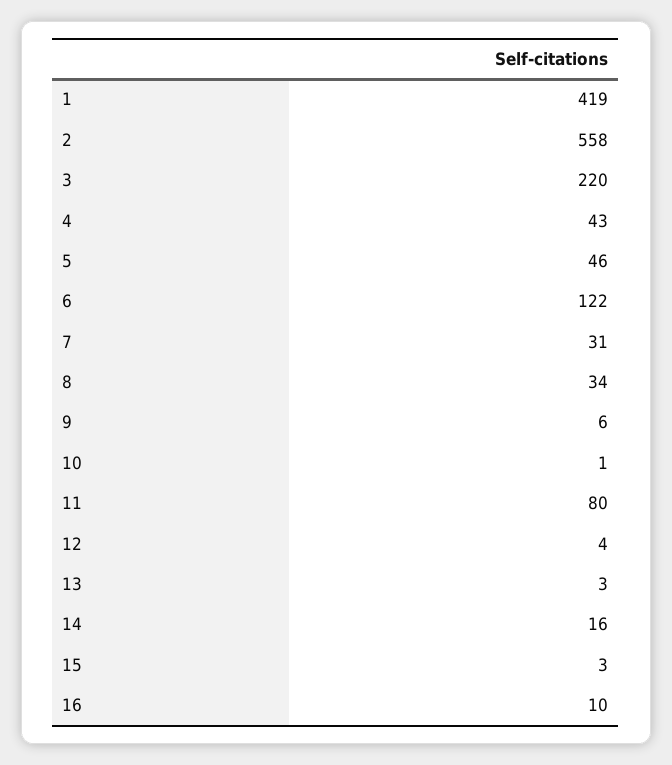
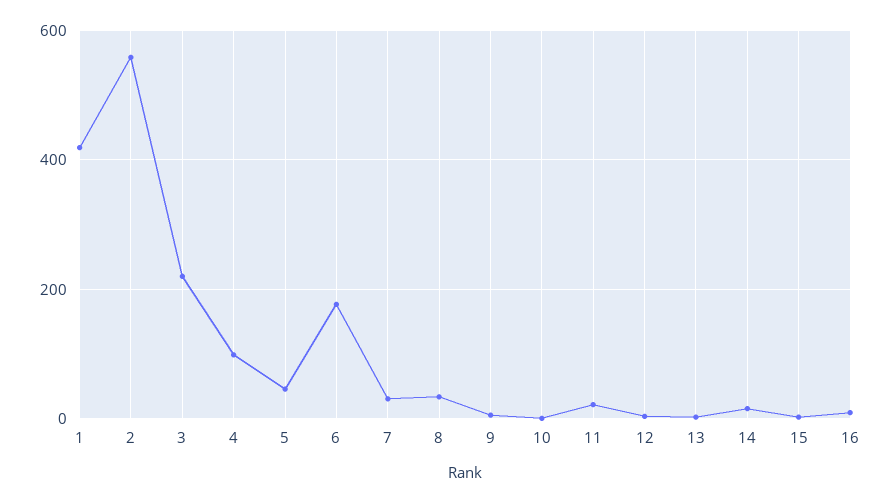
  {
    "1": 419,
    "2": 558,
    "3": 220,
-   "4": 43,
+   "4": 100,
    "5": 46,
-   "6": 122,
+   "6": 180,
    "7": 31,
    "8": 34,
    "9": 6,
    "10": 1,
-   "11": 80,
+   "11": 20,
    "12": 4,
    "13": 3,
    "14": 16,
    "15": 3,
    "16": 10
  }

